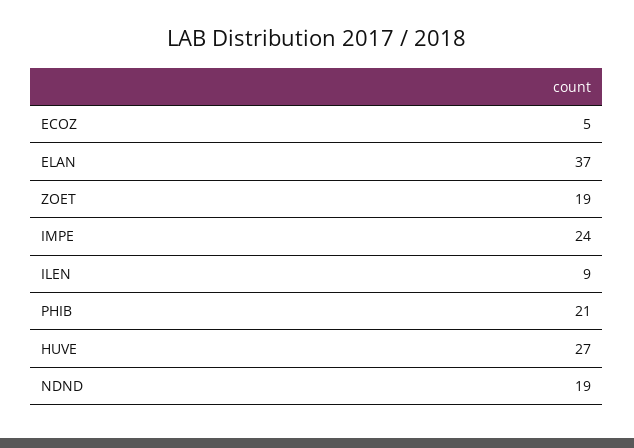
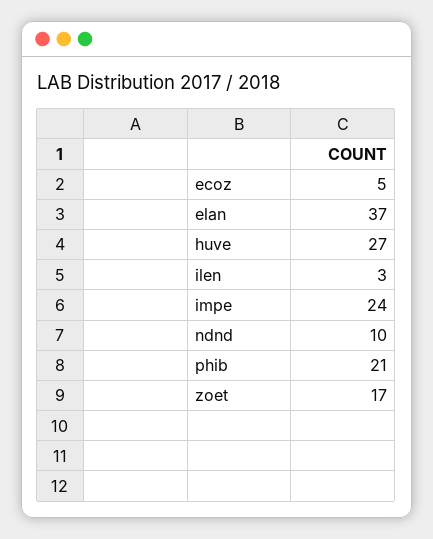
  {
    "ECOZ": 5,
    "ELAN": 37,
-   "ZOET": 19,
+   "ZOET": 17,
    "IMPE": 24,
-   "ILEN": 9,
+   "ILEN": 3,
    "PHIB": 21,
    "HUVE": 27,
-   "NDND": 19
+   "NDND": 10
  }

